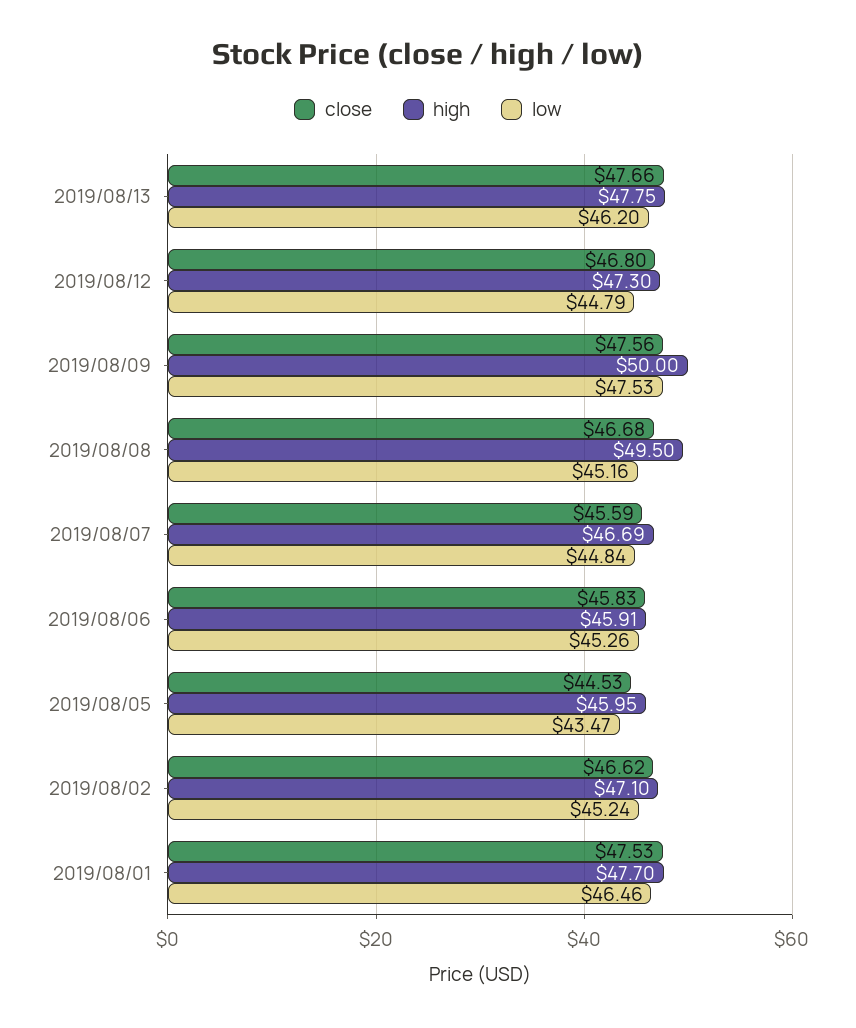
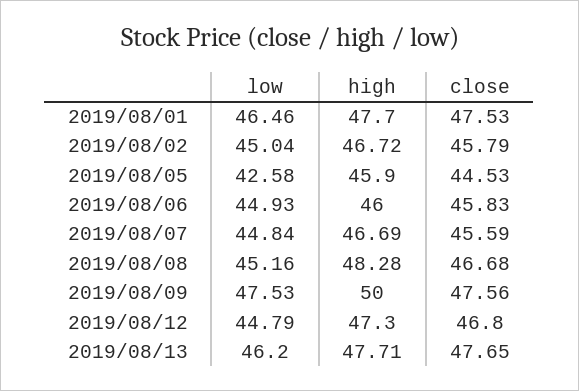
  {
    "close": {
-     "2019/08/13": 47.66,
+     "2019/08/13": 47.65,
      "2019/08/12": 46.8,
      "2019/08/09": 47.56,
      "2019/08/08": 46.68,
      "2019/08/07": 45.59,
      "2019/08/06": 45.83,
      "2019/08/05": 44.53,
-     "2019/08/02": 46.62,
+     "2019/08/02": 45.79,
      "2019/08/01": 47.53
    },
    "high": {
-     "2019/08/13": 47.75,
+     "2019/08/13": 47.71,
      "2019/08/12": 47.3,
      "2019/08/09": 50,
-     "2019/08/08": 49.5,
+     "2019/08/08": 48.28,
      "2019/08/07": 46.69,
-     "2019/08/06": 45.91,
+     "2019/08/06": 46,
-     "2019/08/05": 45.95,
+     "2019/08/05": 45.9,
-     "2019/08/02": 47.1,
+     "2019/08/02": 46.72,
      "2019/08/01": 47.7
    },
    "low": {
      "2019/08/13": 46.2,
      "2019/08/12": 44.79,
      "2019/08/09": 47.53,
      "2019/08/08": 45.16,
      "2019/08/07": 44.84,
-     "2019/08/06": 45.26,
+     "2019/08/06": 44.93,
-     "2019/08/05": 43.47,
+     "2019/08/05": 42.58,
-     "2019/08/02": 45.24,
+     "2019/08/02": 45.04,
      "2019/08/01": 46.46
    }
  }

